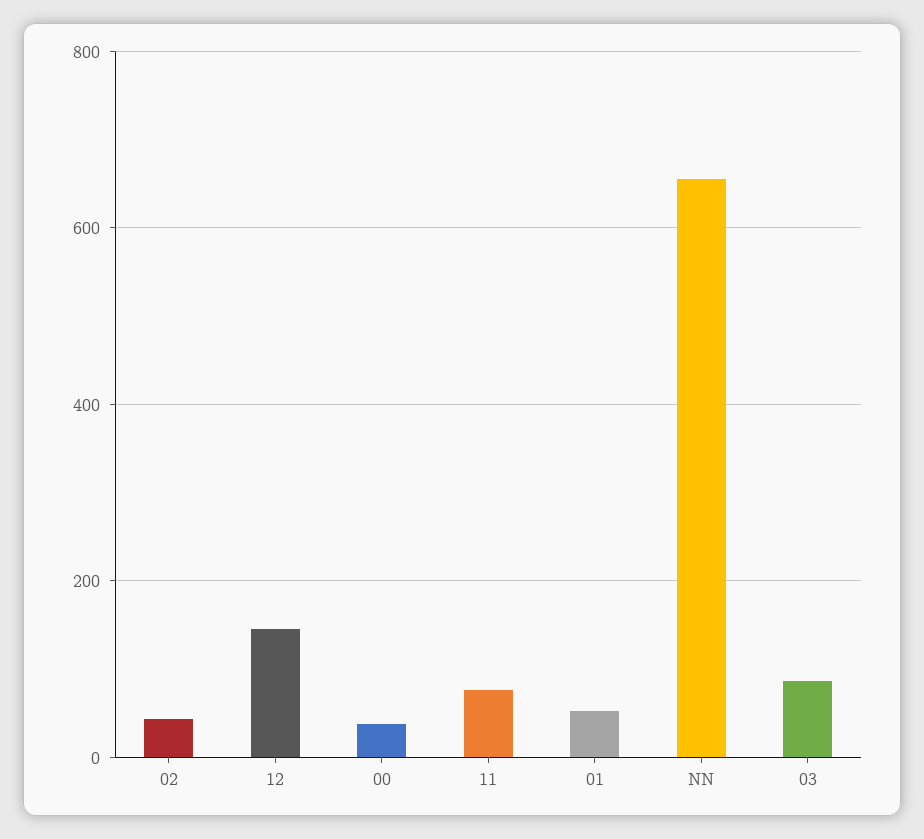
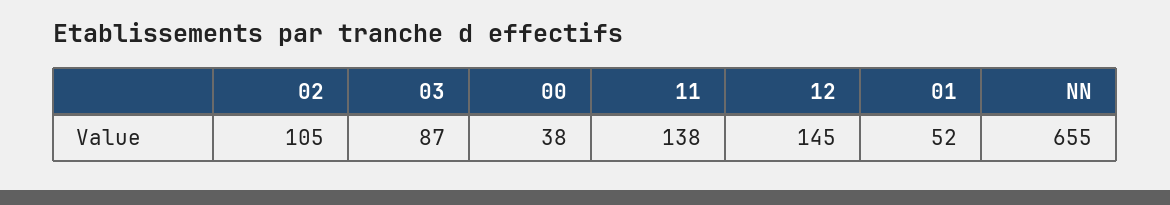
  {
-   "02": 40,
+   "02": 105,
    "12": 145,
    "00": 38,
-   "11": 80,
+   "11": 138,
    "01": 52,
    "NN": 655,
    "03": 87
  }

